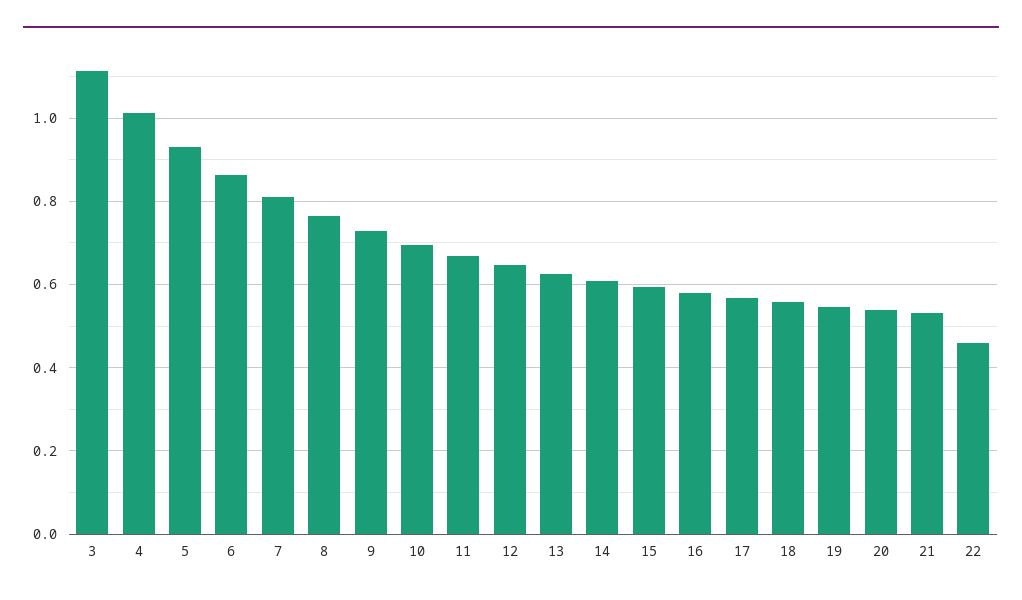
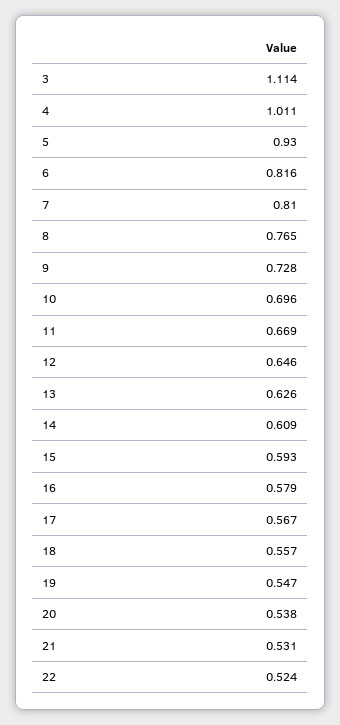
  {
    "3": 1.114,
    "4": 1.011,
    "5": 0.93,
-   "6": 0.86,
+   "6": 0.816,
    "7": 0.81,
    "8": 0.765,
    "9": 0.728,
    "10": 0.696,
    "11": 0.669,
    "12": 0.646,
    "13": 0.626,
    "14": 0.609,
    "15": 0.593,
    "16": 0.579,
    "17": 0.567,
    "18": 0.557,
    "19": 0.547,
    "20": 0.538,
    "21": 0.531,
-   "22": 0.46
+   "22": 0.524
  }

